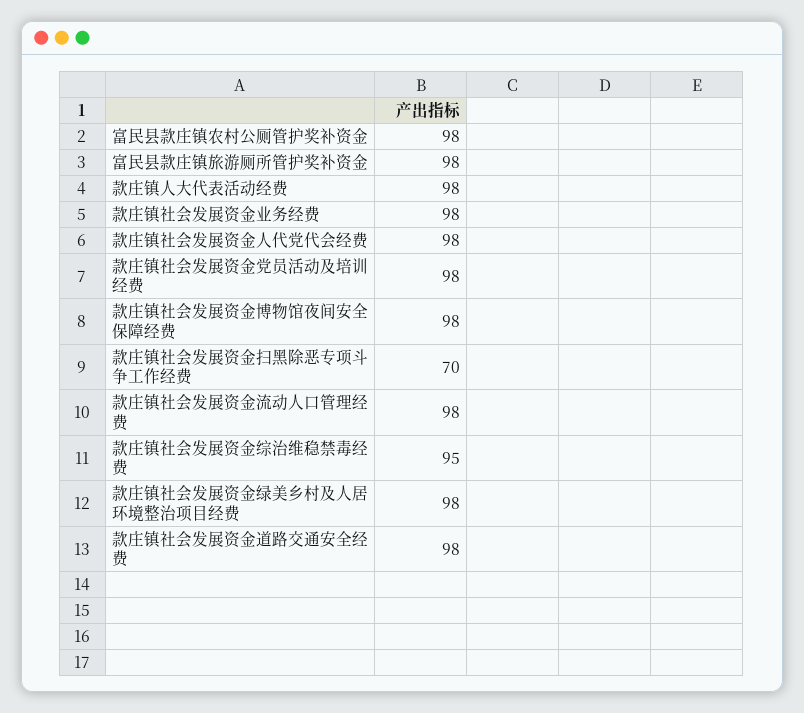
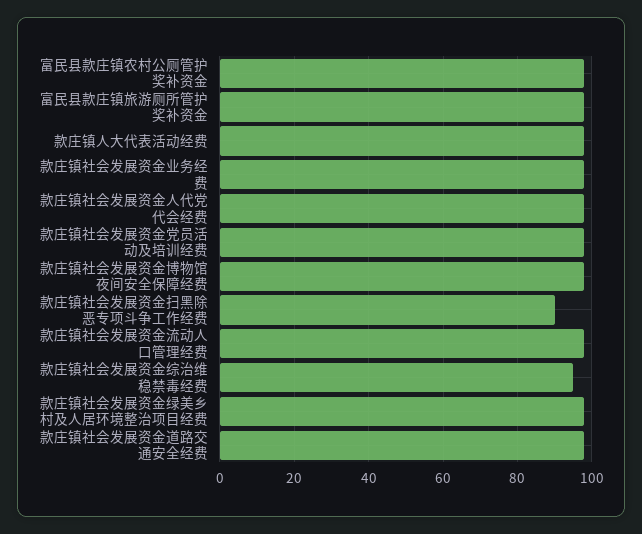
  {
    "富民县款庄镇农村公厕管护奖补资金": 98,
    "富民县款庄镇旅游厕所管护奖补资金": 98,
    "款庄镇人大代表活动经费": 98,
    "款庄镇社会发展资金业务经费": 98,
    "款庄镇社会发展资金人代党代会经费": 98,
    "款庄镇社会发展资金党员活动及培训经费": 98,
    "款庄镇社会发展资金博物馆夜间安全保障经费": 98,
-   "款庄镇社会发展资金扫黑除恶专项斗争工作经费": 70,
+   "款庄镇社会发展资金扫黑除恶专项斗争工作经费": 90,
    "款庄镇社会发展资金流动人口管理经费": 98,
    "款庄镇社会发展资金综治维稳禁毒经费": 95,
    "款庄镇社会发展资金绿美乡村及人居环境整治项目经费": 98,
    "款庄镇社会发展资金道路交通安全经费": 98
  }

